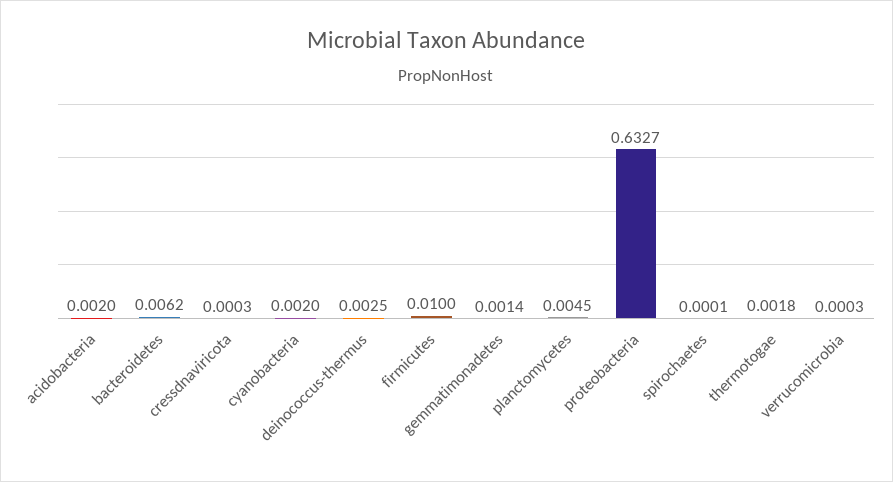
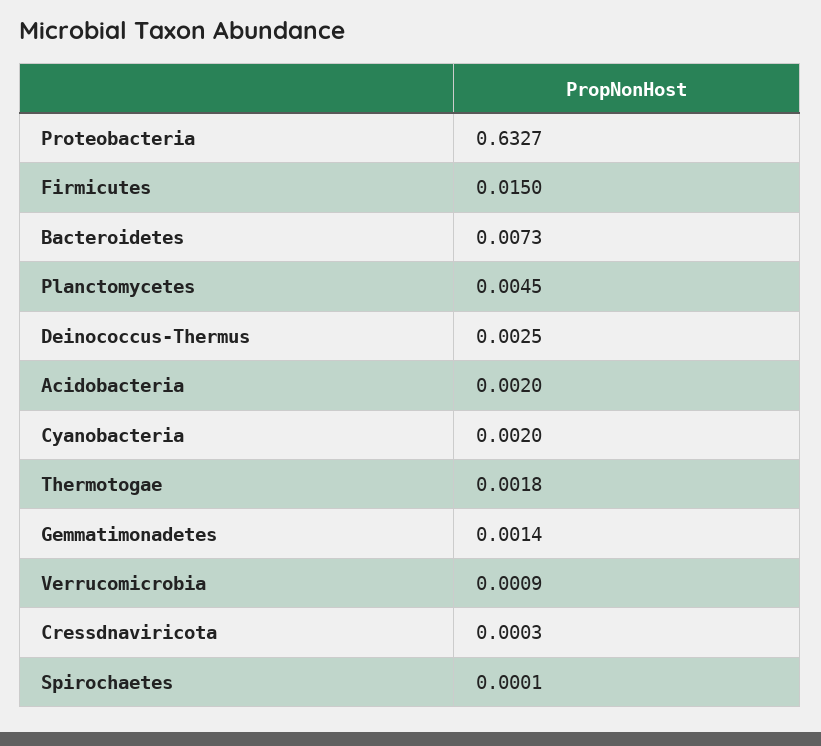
  {
    "acidobacteria": 0.002,
-   "bacteroidetes": 0.0062,
+   "bacteroidetes": 0.0073,
    "cressdnaviricota": 0.0003,
    "cyanobacteria": 0.002,
    "deinococcus-thermus": 0.0025,
-   "firmicutes": 0.01,
+   "firmicutes": 0.015,
    "gemmatimonadetes": 0.0014,
    "planctomycetes": 0.0045,
    "proteobacteria": 0.6327,
    "spirochaetes": 0.0001,
    "thermotogae": 0.0018,
-   "verrucomicrobia": 0.0003
+   "verrucomicrobia": 0.0009
  }

